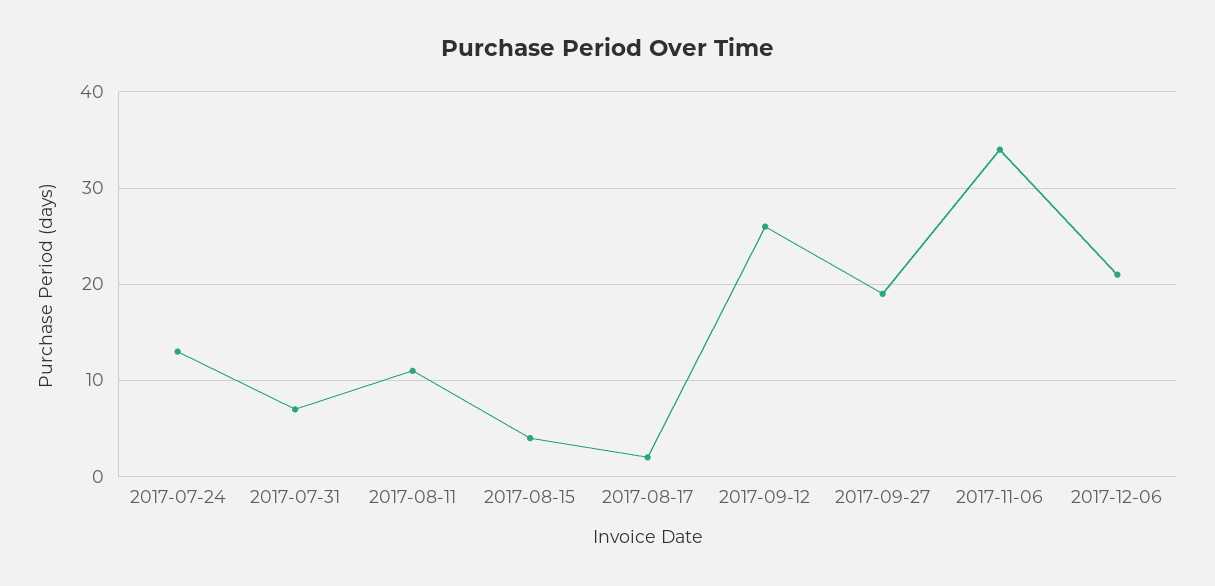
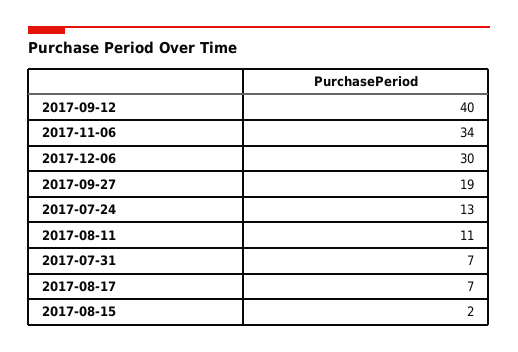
  {
    "2017-07-24": 13,
    "2017-07-31": 7,
    "2017-08-11": 11,
-   "2017-08-15": 4,
+   "2017-08-15": 2,
-   "2017-08-17": 2,
+   "2017-08-17": 7,
-   "2017-09-12": 26,
+   "2017-09-12": 40,
    "2017-09-27": 19,
    "2017-11-06": 34,
-   "2017-12-06": 21
+   "2017-12-06": 30
  }

